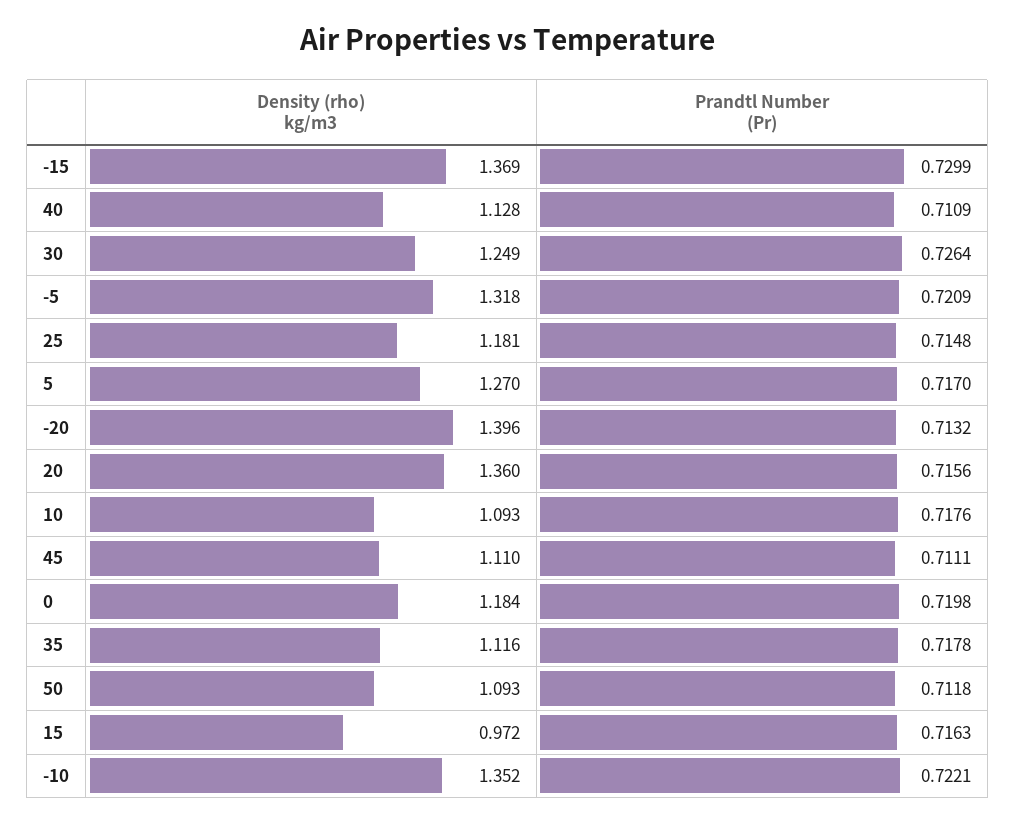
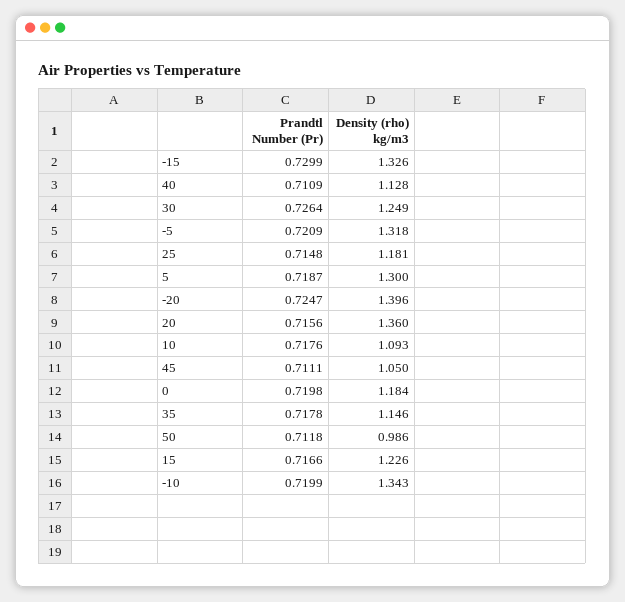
  {
    "Density (rho) kg/m3": {
-     "-15": 1.369,
+     "-15": 1.326,
      "40": 1.128,
      "30": 1.249,
      "-5": 1.318,
      "25": 1.181,
-     "5": 1.27,
+     "5": 1.3,
      "-20": 1.396,
      "20": 1.36,
      "10": 1.093,
-     "45": 1.11,
+     "45": 1.05,
      "0": 1.184,
-     "35": 1.116,
+     "35": 1.146,
-     "50": 1.093,
+     "50": 0.986,
-     "15": 0.972,
+     "15": 1.226,
-     "-10": 1.352
+     "-10": 1.343
    },
    "Prandtl Number (Pr)": {
      "-15": 0.7299,
      "40": 0.7109,
      "30": 0.7264,
      "-5": 0.7209,
      "25": 0.7148,
-     "5": 0.717,
+     "5": 0.7187,
-     "-20": 0.7132,
+     "-20": 0.7247,
      "20": 0.7156,
      "10": 0.7176,
      "45": 0.7111,
      "0": 0.7198,
      "35": 0.7178,
      "50": 0.7118,
-     "15": 0.7163,
+     "15": 0.7166,
-     "-10": 0.7221
+     "-10": 0.7199
    }
  }

